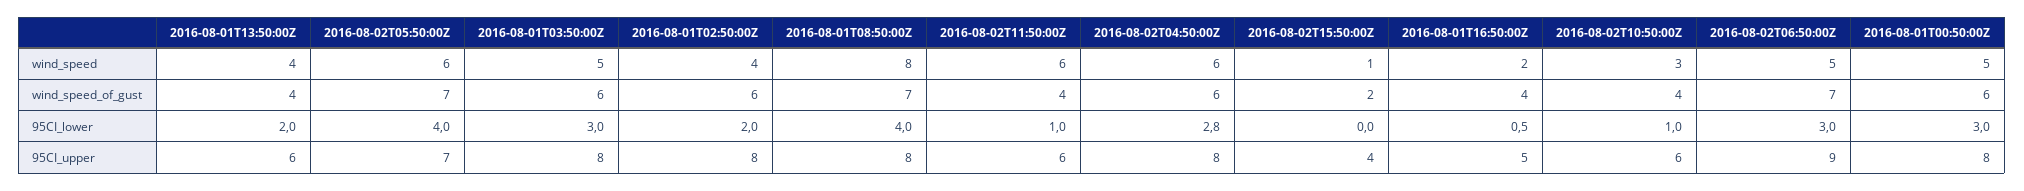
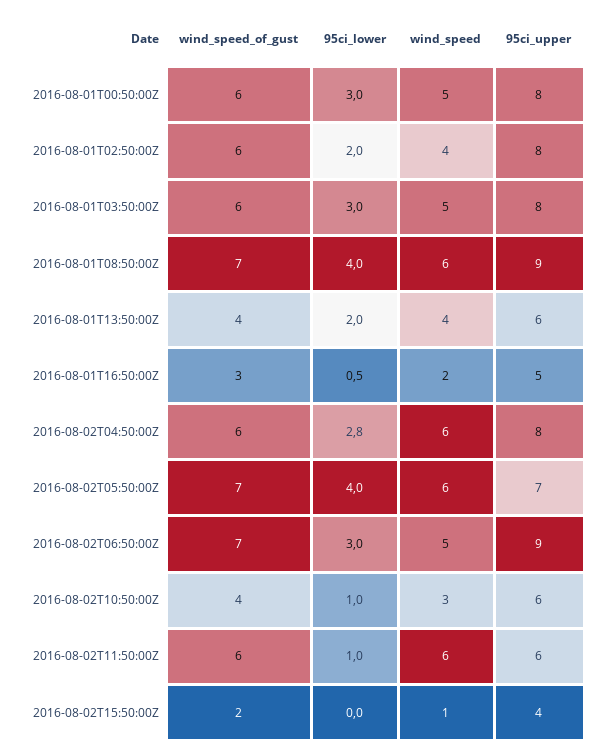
  {
    "2016-08-01T13:50:00Z": {
      "wind_speed": 4,
      "wind_speed_of_gust": 4,
      "95CI_lower": 2,
      "95CI_upper": 6
    },
    "2016-08-02T05:50:00Z": {
      "wind_speed": 6,
      "wind_speed_of_gust": 7,
      "95CI_lower": 4,
      "95CI_upper": 7
    },
    "2016-08-01T03:50:00Z": {
      "wind_speed": 5,
      "wind_speed_of_gust": 6,
      "95CI_lower": 3,
      "95CI_upper": 8
    },
    "2016-08-01T02:50:00Z": {
      "wind_speed": 4,
      "wind_speed_of_gust": 6,
      "95CI_lower": 2,
      "95CI_upper": 8
    },
    "2016-08-01T08:50:00Z": {
-     "wind_speed": 8,
+     "wind_speed": 6,
      "wind_speed_of_gust": 7,
      "95CI_lower": 4,
-     "95CI_upper": 8
+     "95CI_upper": 9
    },
    "2016-08-02T11:50:00Z": {
      "wind_speed": 6,
-     "wind_speed_of_gust": 4,
+     "wind_speed_of_gust": 6,
      "95CI_lower": 1,
      "95CI_upper": 6
    },
    "2016-08-02T04:50:00Z": {
      "wind_speed": 6,
      "wind_speed_of_gust": 6,
      "95CI_lower": 2.8,
      "95CI_upper": 8
    },
    "2016-08-02T15:50:00Z": {
      "wind_speed": 1,
      "wind_speed_of_gust": 2,
      "95CI_lower": 0,
      "95CI_upper": 4
    },
    "2016-08-01T16:50:00Z": {
      "wind_speed": 2,
-     "wind_speed_of_gust": 4,
+     "wind_speed_of_gust": 3,
      "95CI_lower": 0.5,
      "95CI_upper": 5
    },
    "2016-08-02T10:50:00Z": {
      "wind_speed": 3,
      "wind_speed_of_gust": 4,
      "95CI_lower": 1,
      "95CI_upper": 6
    },
    "2016-08-02T06:50:00Z": {
      "wind_speed": 5,
      "wind_speed_of_gust": 7,
      "95CI_lower": 3,
      "95CI_upper": 9
    },
    "2016-08-01T00:50:00Z": {
      "wind_speed": 5,
      "wind_speed_of_gust": 6,
      "95CI_lower": 3,
      "95CI_upper": 8
    }
  }

